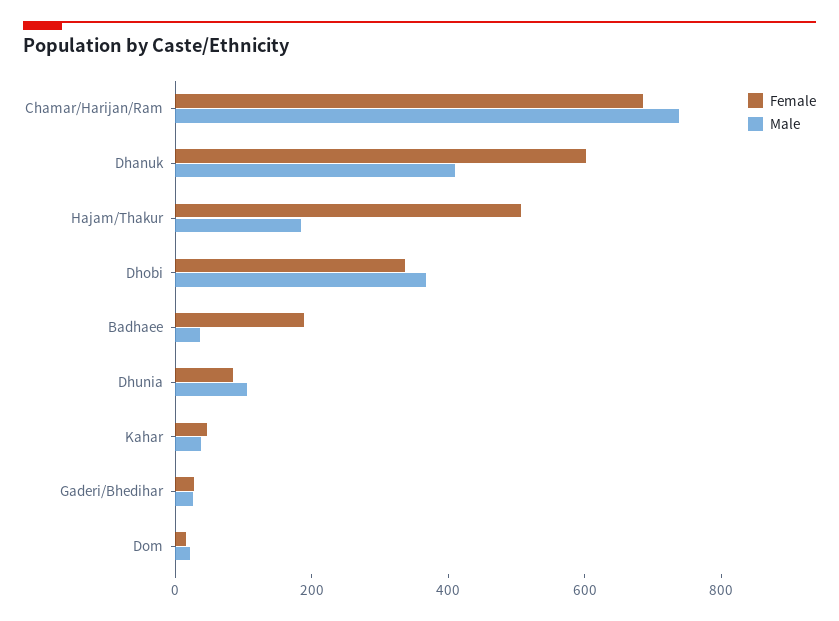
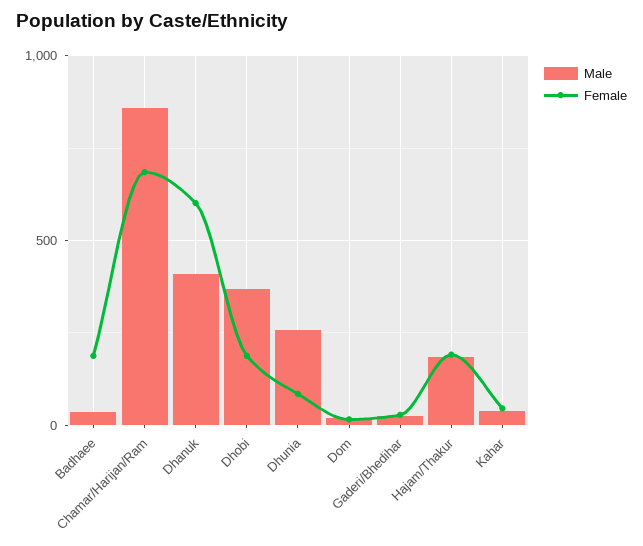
  {
    "Female": {
      "Chamar/Harijan/Ram": 700,
      "Dhanuk": 600,
-     "Hajam/Thakur": 500,
+     "Hajam/Thakur": 200,
-     "Dhobi": 350,
+     "Dhobi": 200,
      "Badhaee": 200,
      "Dhunia": 100,
      "Kahar": 50,
      "Gaderi/Bhedihar": 50,
      "Dom": 0
    },
    "Male": {
-     "Chamar/Harijan/Ram": 750,
+     "Chamar/Harijan/Ram": 850,
      "Dhanuk": 400,
      "Hajam/Thakur": 200,
      "Dhobi": 350,
      "Badhaee": 50,
-     "Dhunia": 100,
+     "Dhunia": 250,
      "Kahar": 50,
      "Gaderi/Bhedihar": 50,
      "Dom": 0
    }
  }

